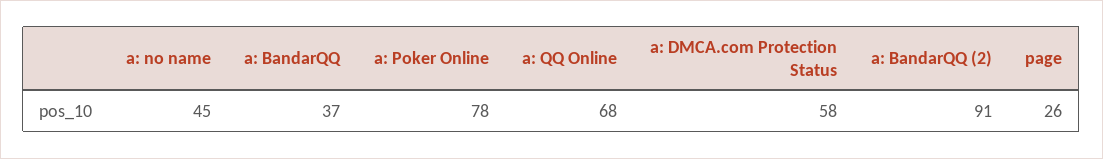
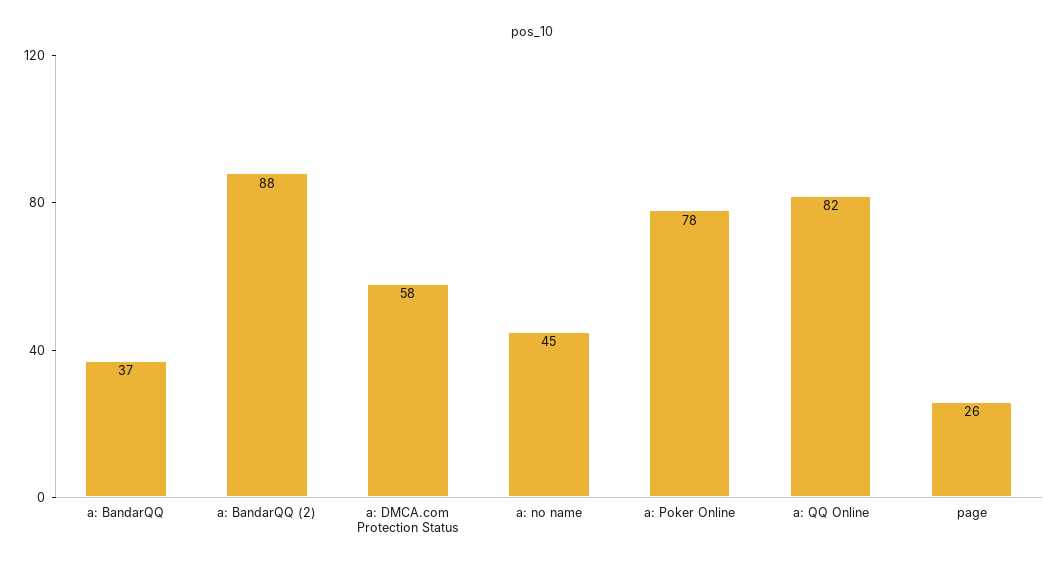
  {
    "a: no name": 45,
    "a: BandarQQ": 37,
    "a: Poker Online": 78,
-   "a: QQ Online": 68,
+   "a: QQ Online": 82,
    "a: DMCA.com Protection Status": 58,
-   "a: BandarQQ (2)": 91,
+   "a: BandarQQ (2)": 88,
    "page": 26
  }

